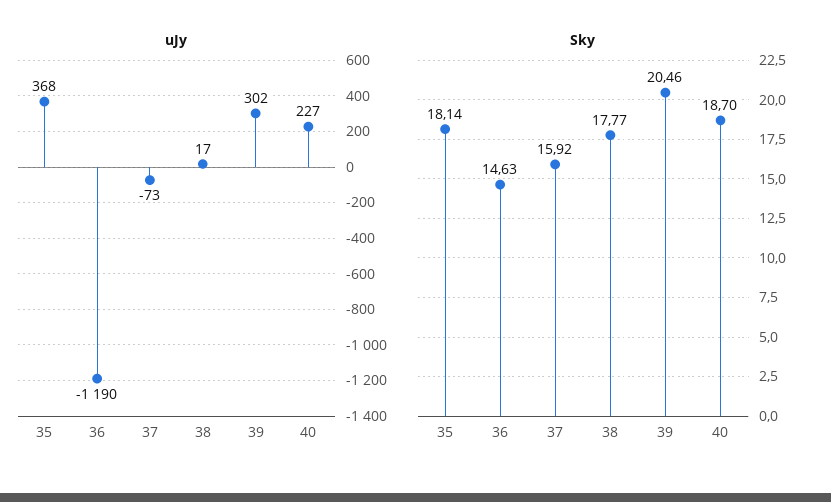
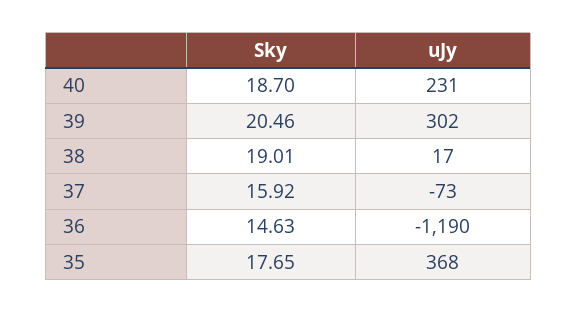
  {
    "uJy": {
      "35": 368,
      "36": -1190,
      "37": -73,
      "38": 17,
      "39": 302,
-     "40": 227
+     "40": 231
    },
    "Sky": {
-     "35": 18.14,
+     "35": 17.65,
      "36": 14.63,
      "37": 15.92,
-     "38": 17.77,
+     "38": 19.01,
      "39": 20.46,
      "40": 18.7
    }
  }

